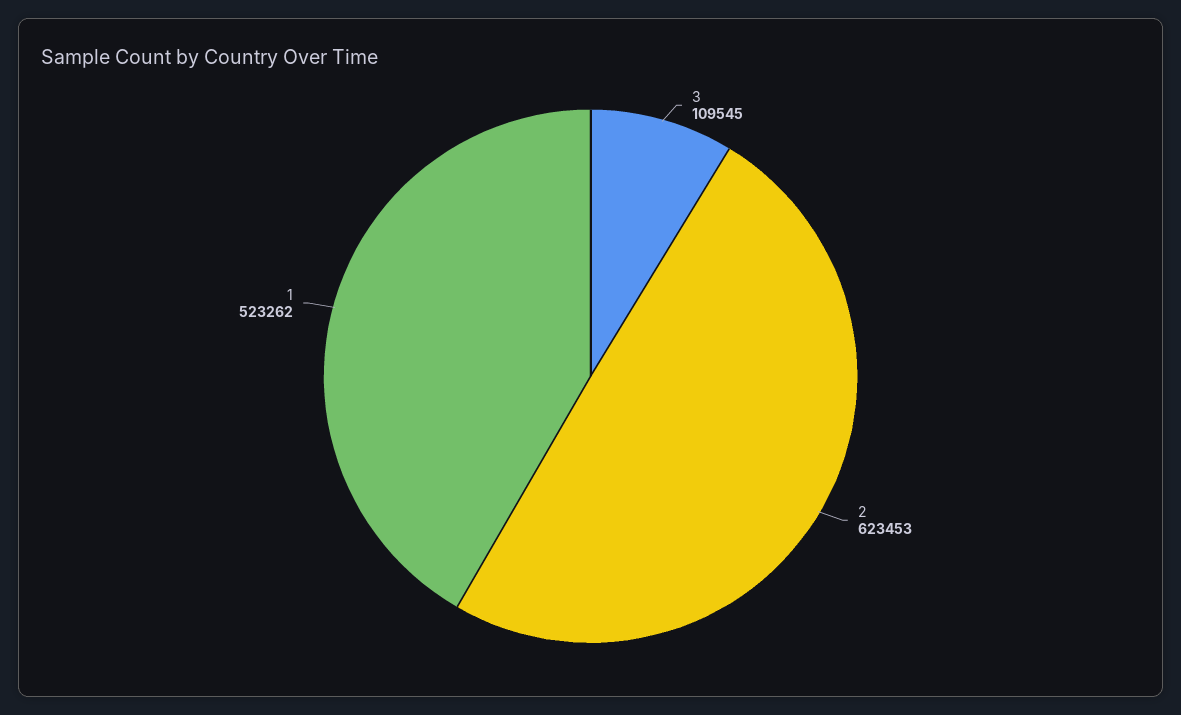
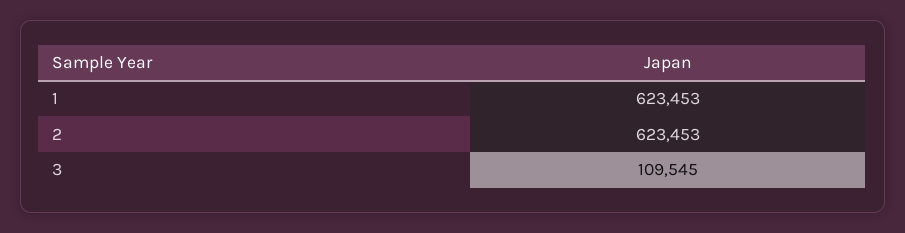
  {
    "3": 109545,
    "2": 623453,
-   "1": 523262
+   "1": 623453
  }

